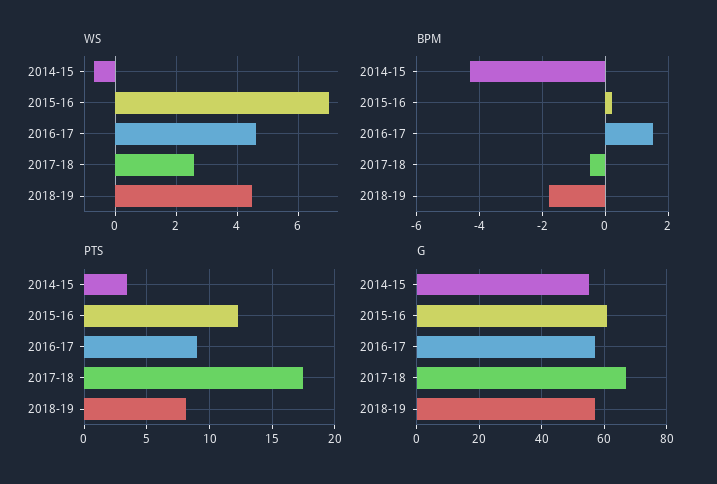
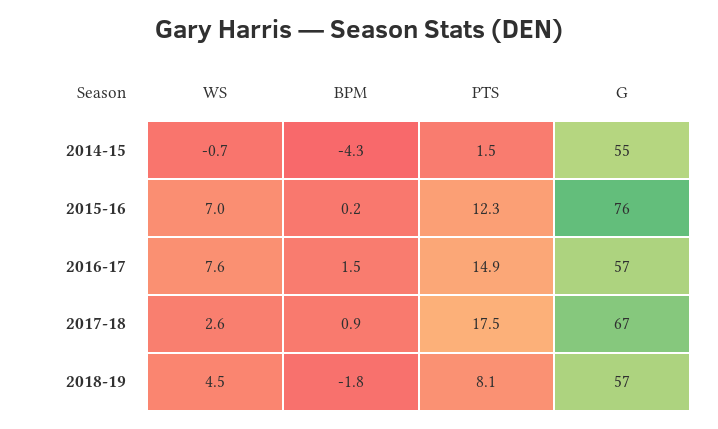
  {
    "WS": {
      "2014-15": -0.7,
      "2015-16": 7,
-     "2016-17": 4.5,
+     "2016-17": 7.6,
      "2017-18": 2.6,
      "2018-19": 4.5
    },
    "BPM": {
      "2014-15": -4.3,
      "2015-16": 0.2,
      "2016-17": 1.5,
-     "2017-18": -0.5,
+     "2017-18": 0.9,
      "2018-19": -1.8
    },
    "PTS": {
-     "2014-15": 3.5,
+     "2014-15": 1.5,
      "2015-16": 12.3,
-     "2016-17": 9,
+     "2016-17": 14.9,
      "2017-18": 17.5,
      "2018-19": 8.1
    },
    "G": {
      "2014-15": 55,
-     "2015-16": 60,
+     "2015-16": 76,
      "2016-17": 57,
      "2017-18": 67,
      "2018-19": 57
    }
  }

